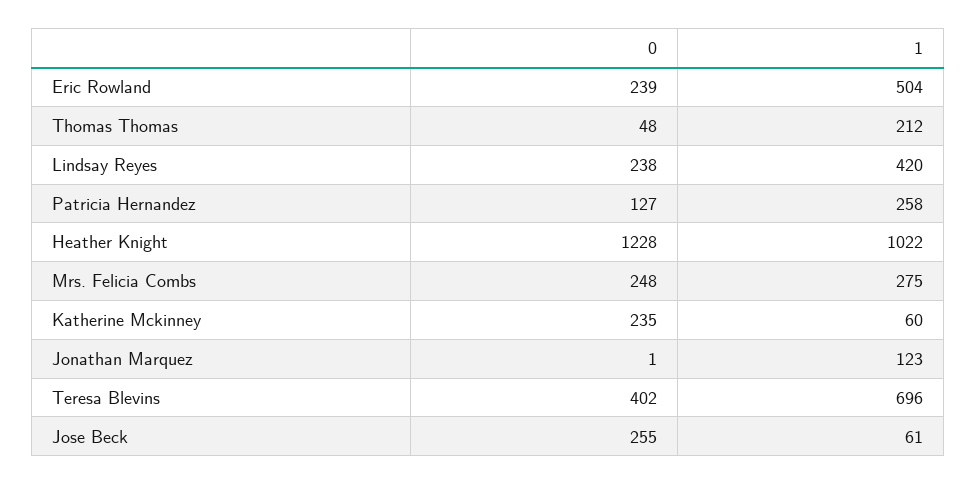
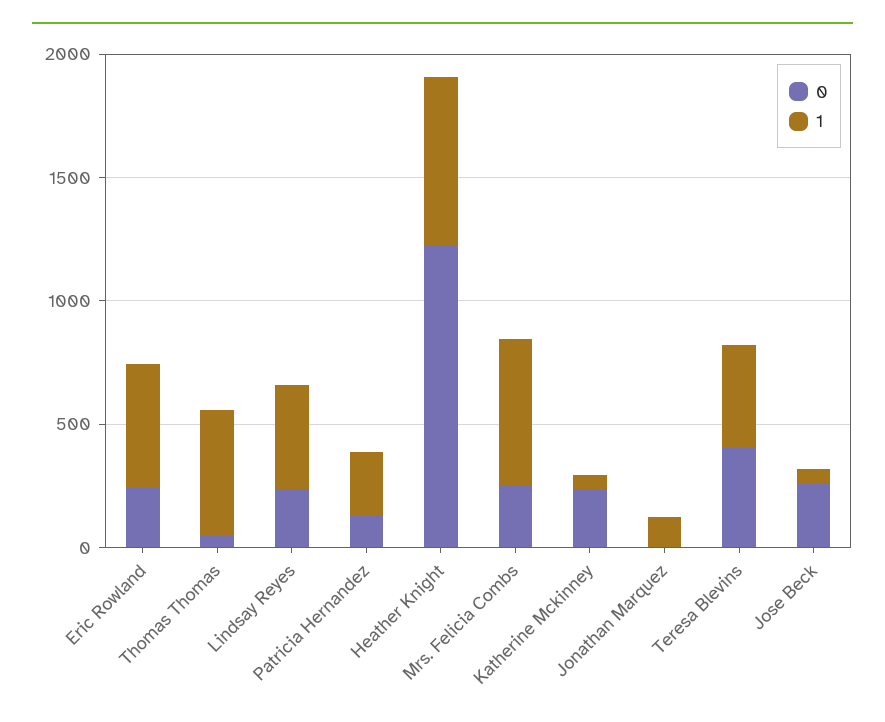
  {
    "0": {
      "Eric Rowland": 239,
      "Thomas Thomas": 48,
      "Lindsay Reyes": 238,
      "Patricia Hernandez": 127,
      "Heather Knight": 1228,
      "Mrs. Felicia Combs": 248,
      "Katherine Mckinney": 235,
      "Jonathan Marquez": 1,
      "Teresa Blevins": 402,
      "Jose Beck": 255
    },
    "1": {
      "Eric Rowland": 504,
-     "Thomas Thomas": 212,
+     "Thomas Thomas": 500,
      "Lindsay Reyes": 420,
      "Patricia Hernandez": 258,
-     "Heather Knight": 1022,
+     "Heather Knight": 700,
-     "Mrs. Felicia Combs": 275,
+     "Mrs. Felicia Combs": 600,
      "Katherine Mckinney": 60,
      "Jonathan Marquez": 123,
-     "Teresa Blevins": 696,
+     "Teresa Blevins": 400,
      "Jose Beck": 61
    }
  }

